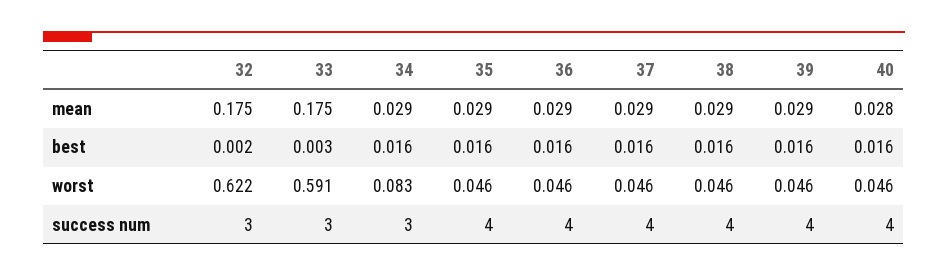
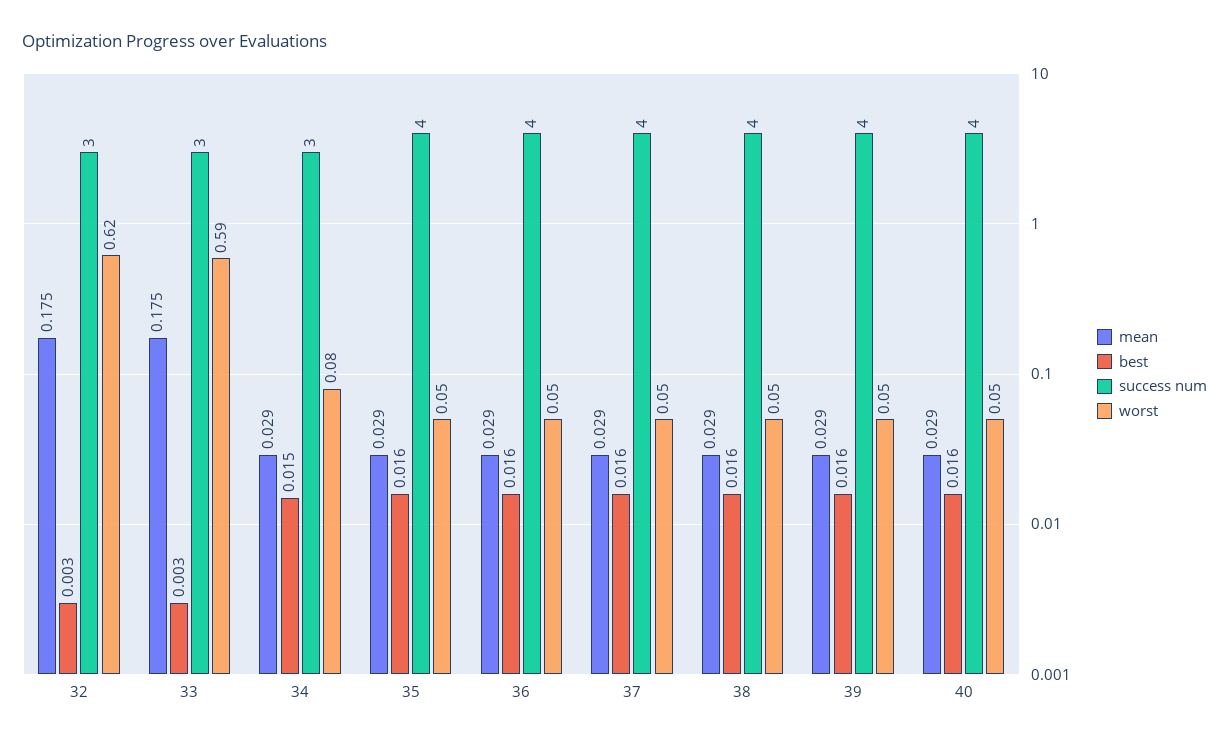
  {
    "mean": {
      "32": 0.175,
      "33": 0.175,
      "34": 0.029,
      "35": 0.029,
      "36": 0.029,
      "37": 0.029,
      "38": 0.029,
      "39": 0.029,
-     "40": 0.028
+     "40": 0.029
    },
    "best": {
-     "32": 0.002,
+     "32": 0.003,
      "33": 0.003,
-     "34": 0.016,
+     "34": 0.015,
      "35": 0.016,
      "36": 0.016,
      "37": 0.016,
      "38": 0.016,
      "39": 0.016,
      "40": 0.016
    },
    "worst": {
      "32": 0.622,
      "33": 0.591,
      "34": 0.083,
      "35": 0.046,
      "36": 0.046,
      "37": 0.046,
      "38": 0.046,
      "39": 0.046,
      "40": 0.046
    },
    "success num": {
      "32": 3,
      "33": 3,
      "34": 3,
      "35": 4,
      "36": 4,
      "37": 4,
      "38": 4,
      "39": 4,
      "40": 4
    }
  }

